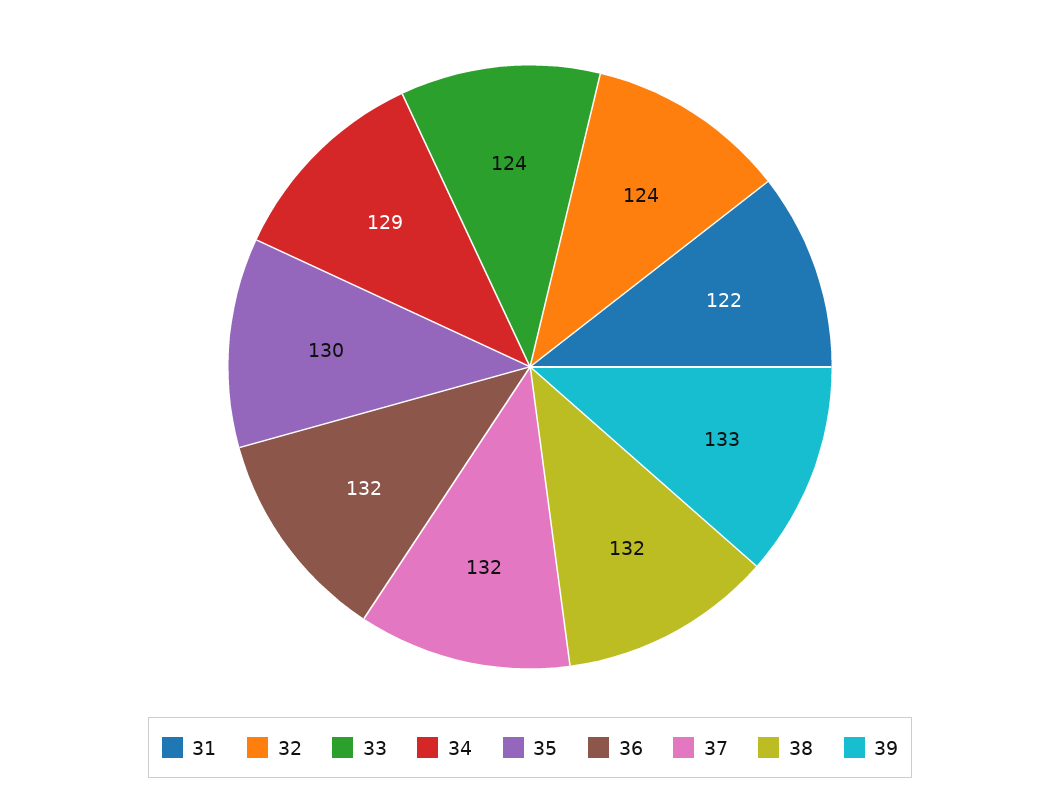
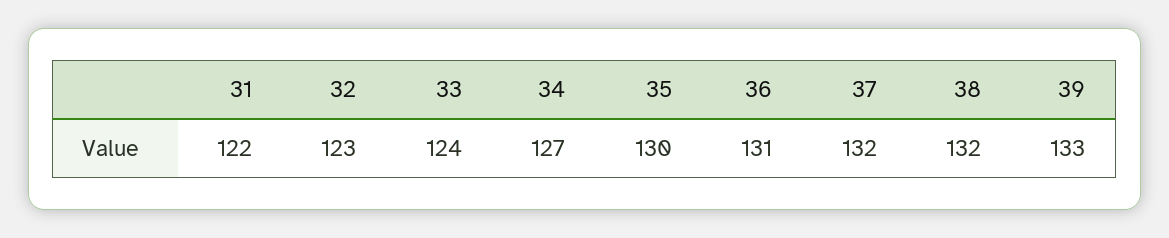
  {
    "31": 122,
-   "32": 124,
+   "32": 123,
    "33": 124,
-   "34": 129,
+   "34": 127,
    "35": 130,
-   "36": 132,
+   "36": 131,
    "37": 132,
    "38": 132,
    "39": 133
  }

